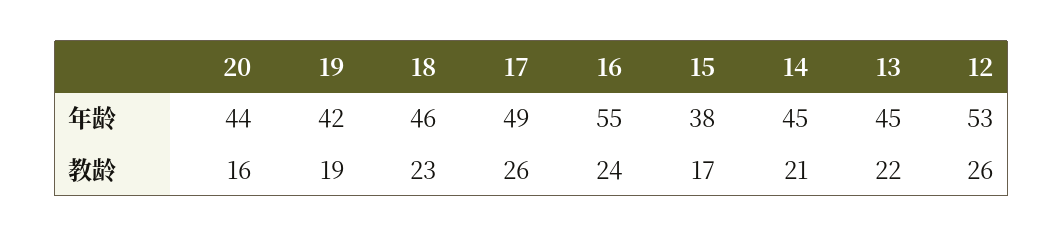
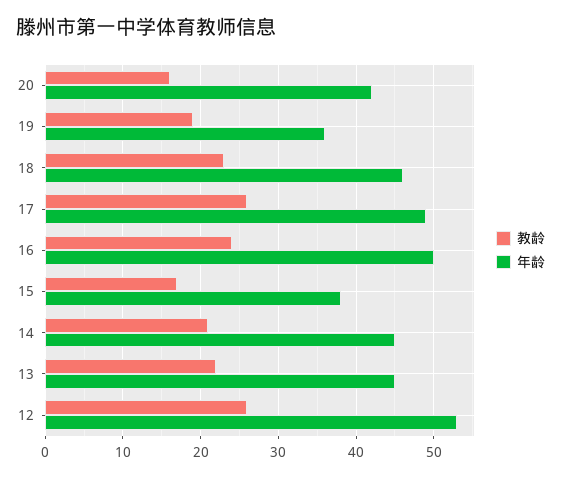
  {
    "年龄": {
-     "20": 44,
+     "20": 42,
-     "19": 42,
+     "19": 36,
      "18": 46,
      "17": 49,
-     "16": 55,
+     "16": 50,
      "15": 38,
      "14": 45,
      "13": 45,
      "12": 53
    },
    "教龄": {
      "20": 16,
      "19": 19,
      "18": 23,
      "17": 26,
      "16": 24,
      "15": 17,
      "14": 21,
      "13": 22,
      "12": 26
    }
  }

